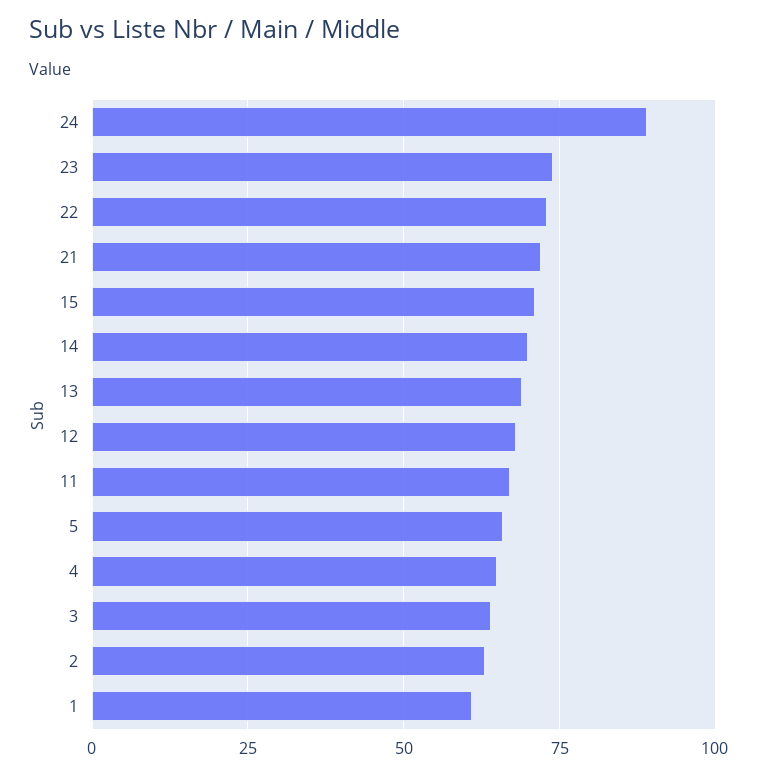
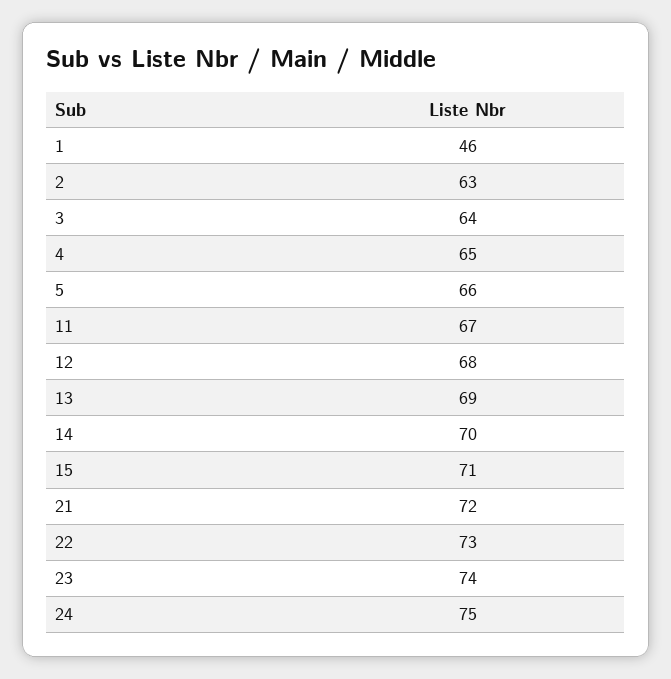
  {
-   "24": 90,
+   "24": 75,
    "23": 74,
    "22": 73,
    "21": 72,
    "15": 71,
    "14": 70,
    "13": 69,
    "12": 68,
    "11": 67,
    "5": 66,
    "4": 65,
    "3": 64,
    "2": 63,
-   "1": 60
+   "1": 46
  }

